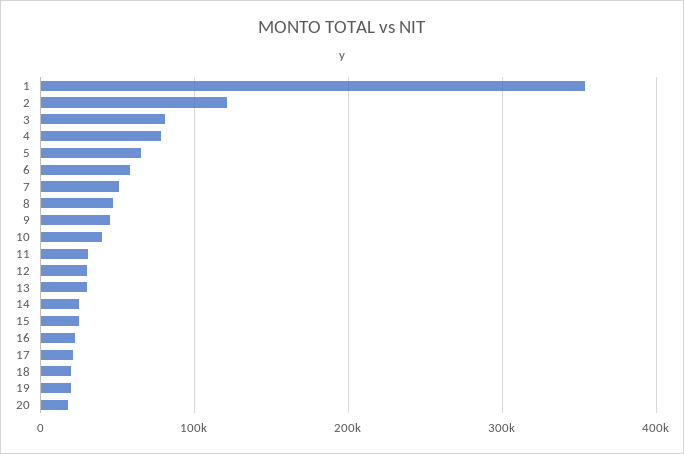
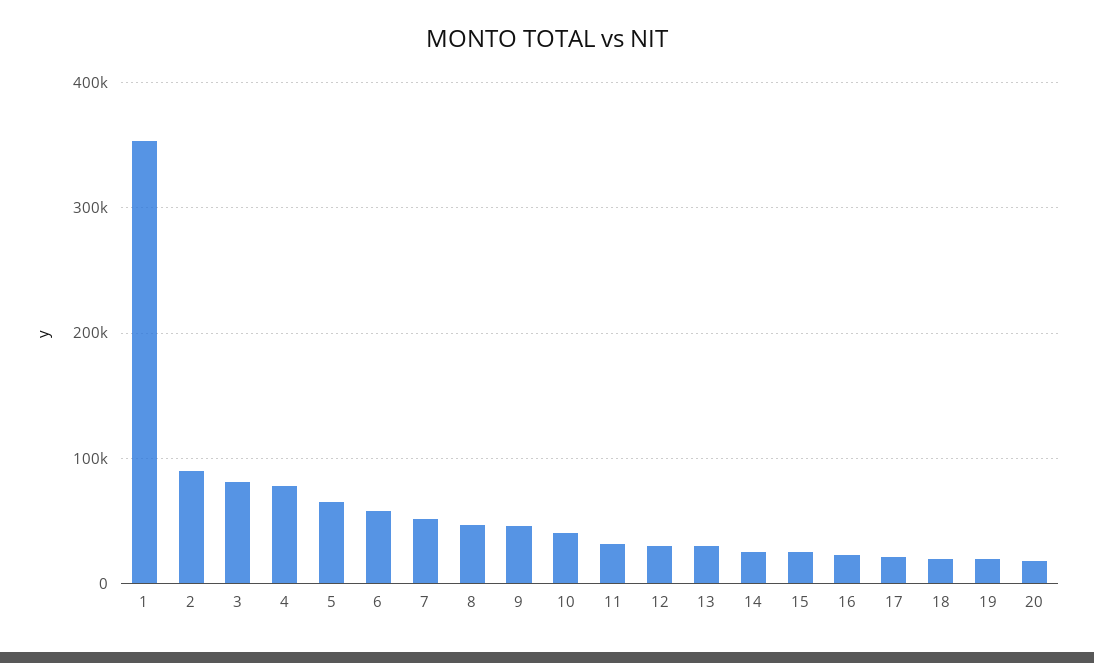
  {
    "1": 350000,
-   "2": 120000,
+   "2": 90000,
    "3": 80000,
    "4": 80000,
    "5": 70000,
    "6": 60000,
    "7": 50000,
    "8": 50000,
    "9": 50000,
    "10": 40000,
    "11": 30000,
    "12": 30000,
    "13": 30000,
    "14": 30000,
    "15": 30000,
    "16": 20000,
    "17": 20000,
    "18": 20000,
    "19": 20000,
    "20": 20000
  }

